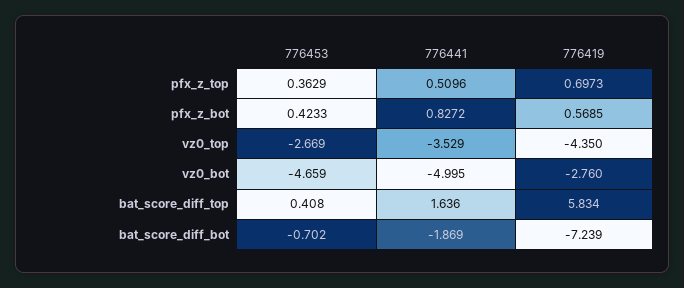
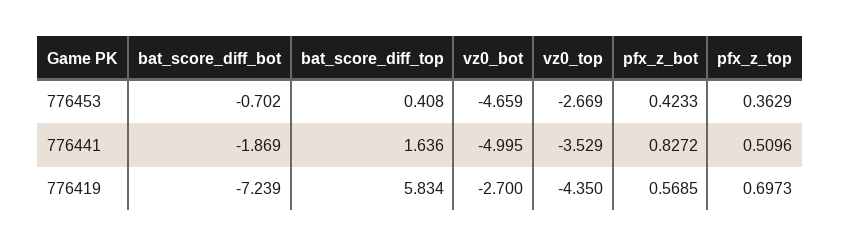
  {
    "776453": {
      "pfx_z_top": 0.3629,
      "pfx_z_bot": 0.4233,
      "vz0_top": -2.669,
      "vz0_bot": -4.659,
      "bat_score_diff_top": 0.408,
      "bat_score_diff_bot": -0.702
    },
    "776441": {
      "pfx_z_top": 0.5096,
      "pfx_z_bot": 0.8272,
      "vz0_top": -3.529,
      "vz0_bot": -4.995,
      "bat_score_diff_top": 1.636,
      "bat_score_diff_bot": -1.869
    },
    "776419": {
      "pfx_z_top": 0.6973,
      "pfx_z_bot": 0.5685,
      "vz0_top": -4.35,
-     "vz0_bot": -2.76,
+     "vz0_bot": -2.7,
      "bat_score_diff_top": 5.834,
      "bat_score_diff_bot": -7.239
    }
  }

